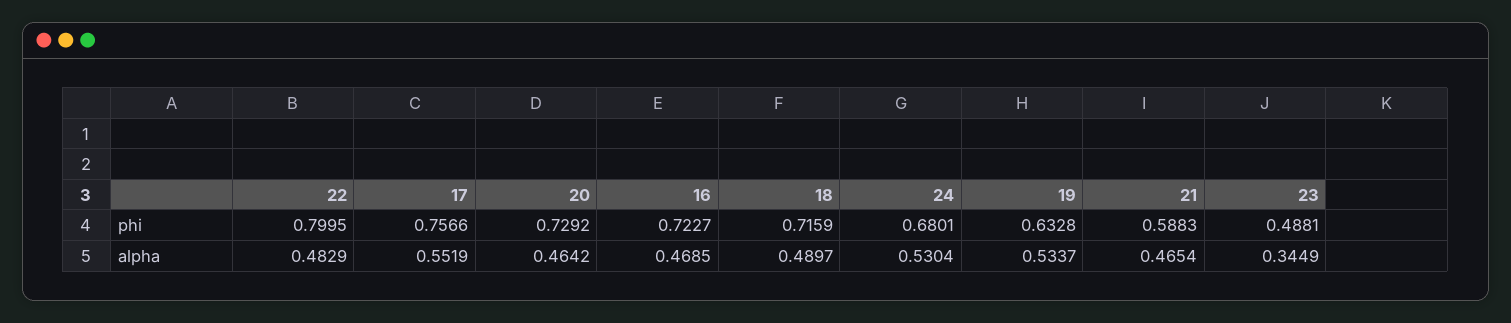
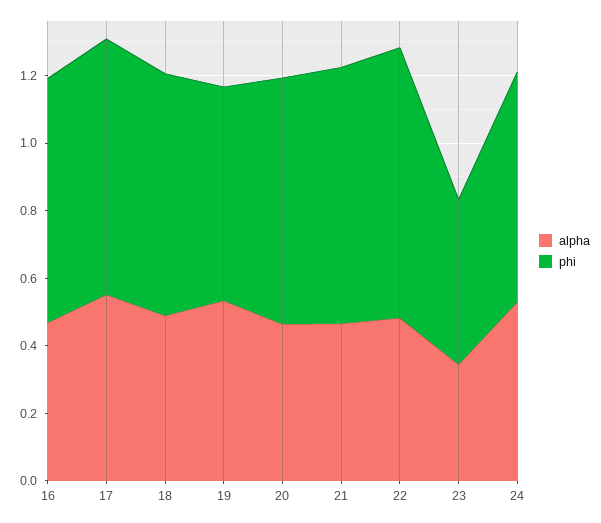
  {
    "phi": {
      "22": 0.7995,
      "17": 0.7566,
      "20": 0.7292,
      "16": 0.7227,
      "18": 0.7159,
      "24": 0.6801,
      "19": 0.6328,
-     "21": 0.5883,
+     "21": 0.75,
      "23": 0.4881
    },
    "alpha": {
      "22": 0.4829,
      "17": 0.5519,
      "20": 0.4642,
      "16": 0.4685,
      "18": 0.4897,
      "24": 0.5304,
      "19": 0.5337,
      "21": 0.4654,
      "23": 0.3449
    }
  }

